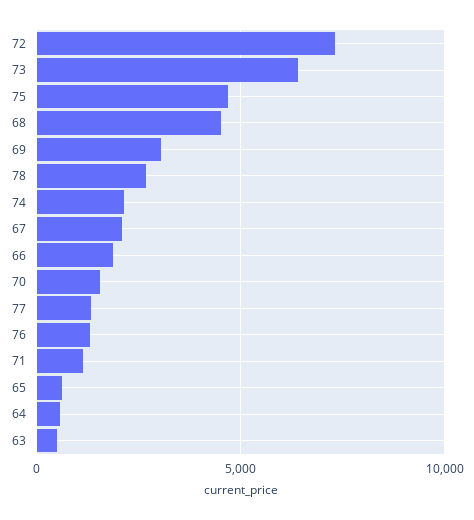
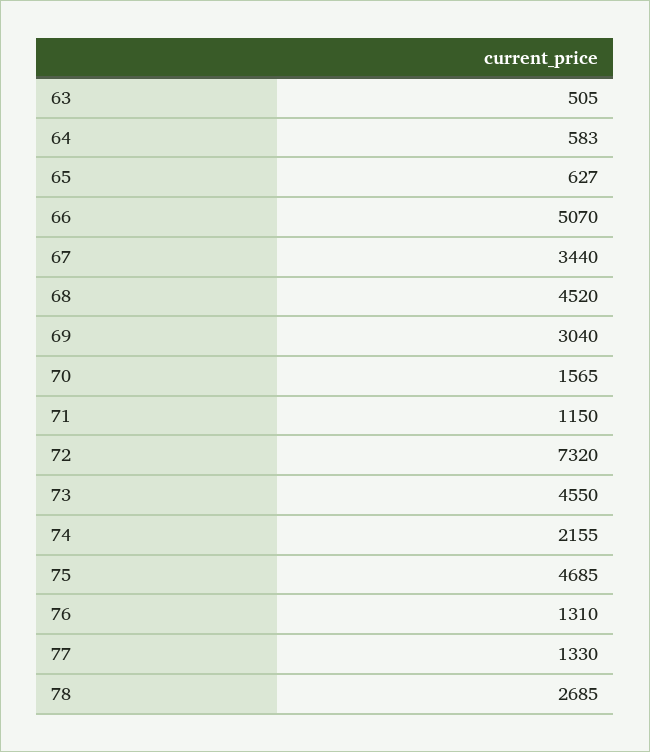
  {
    "72": 7320,
-   "73": 6500,
+   "73": 4550,
    "75": 4685,
    "68": 4520,
    "69": 3040,
    "78": 2685,
    "74": 2155,
-   "67": 2000,
+   "67": 3440,
-   "66": 2000,
+   "66": 5070,
    "70": 1565,
    "77": 1330,
    "76": 1310,
    "71": 1150,
    "65": 627,
    "64": 583,
    "63": 505
  }

